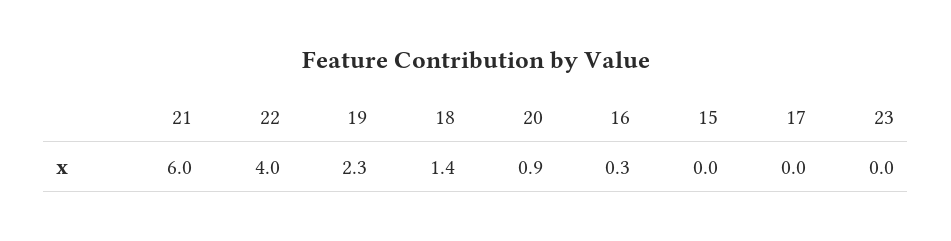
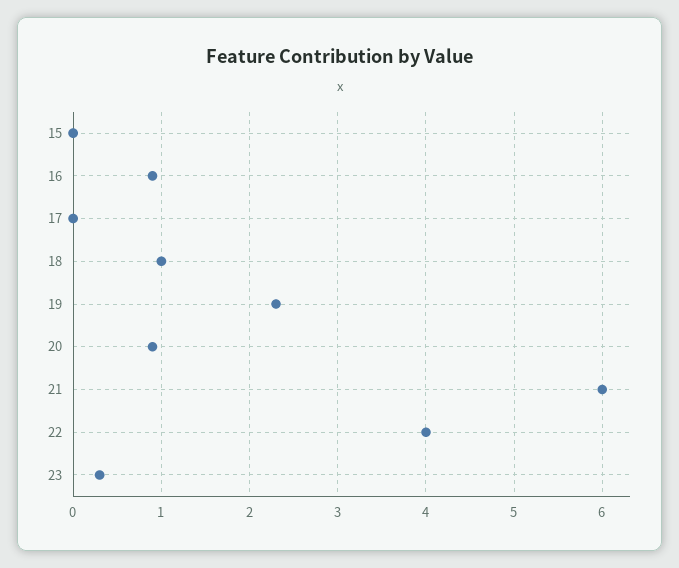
  {
    "21": 6,
    "22": 4,
    "19": 2.3,
-   "18": 1.4,
+   "18": 1,
    "20": 0.9,
-   "16": 0.3,
+   "16": 0.9,
    "15": 0,
    "17": 0,
-   "23": 0
+   "23": 0.3
  }

